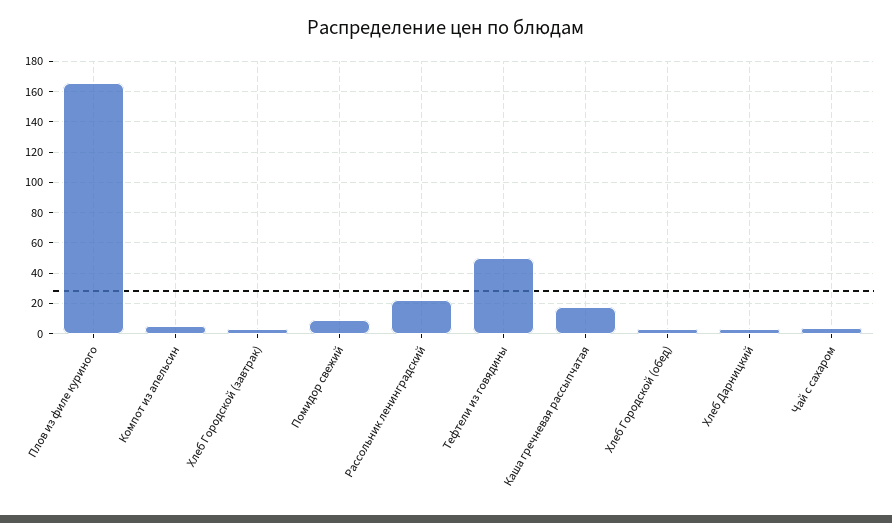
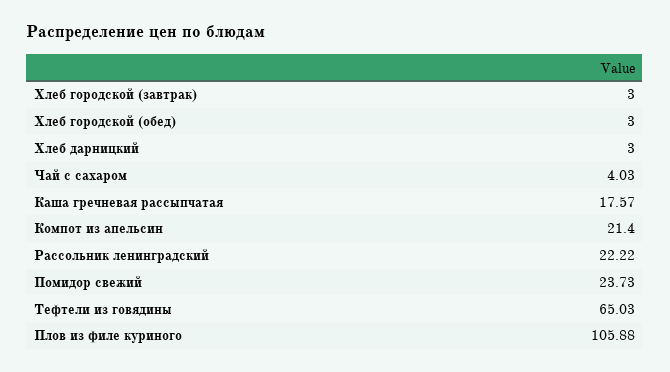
  {
-   "Плов из филе куриного": 165,
+   "Плов из филе куриного": 105.88,
-   "Компот из апельсин": 5,
+   "Компот из апельсин": 21.4,
    "Хлеб Городской (завтрак)": 3,
-   "Помидор свежий": 10,
+   "Помидор свежий": 23.73,
    "Рассольник ленинградский": 22.22,
-   "Тефтели из говядины": 50,
+   "Тефтели из говядины": 65.03,
    "Каша гречневая рассыпчатая": 17.57,
    "Хлеб Городской (обед)": 3,
    "Хлеб Дарницкий": 3,
    "Чай с сахаром": 4.03
  }

